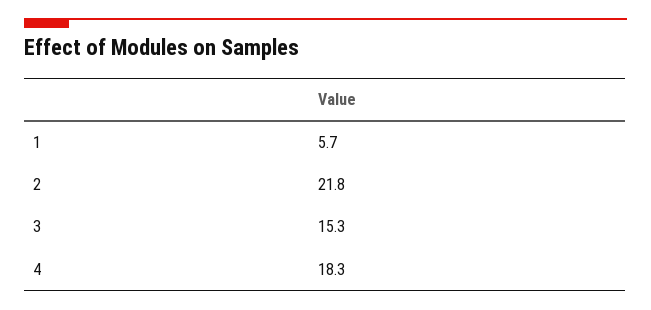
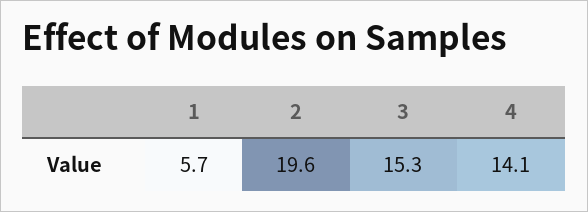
  {
    "1": 5.7,
-   "2": 21.8,
+   "2": 19.6,
    "3": 15.3,
-   "4": 18.3
+   "4": 14.1
  }

